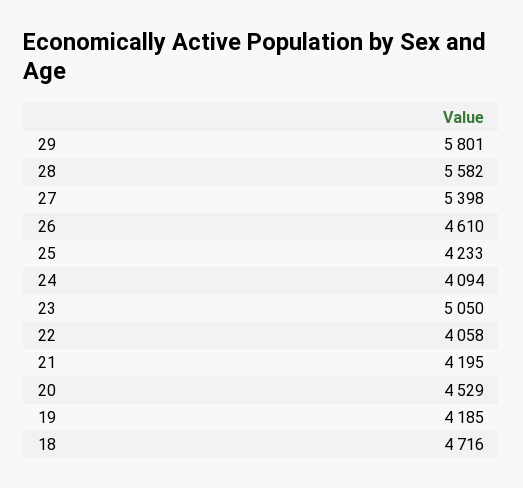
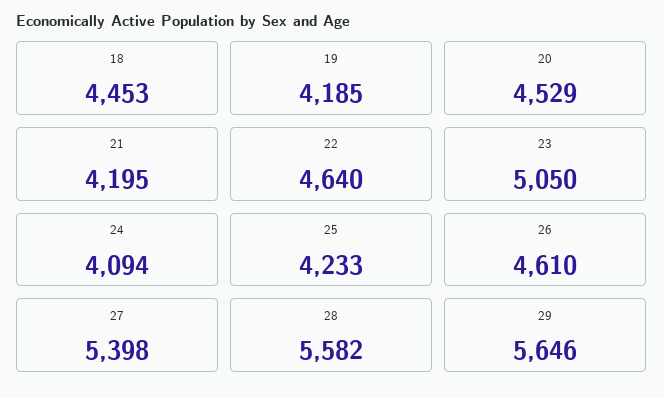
  {
-   "29": 5801,
+   "29": 5646,
    "28": 5582,
    "27": 5398,
    "26": 4610,
    "25": 4233,
    "24": 4094,
    "23": 5050,
-   "22": 4058,
+   "22": 4640,
    "21": 4195,
    "20": 4529,
    "19": 4185,
-   "18": 4716
+   "18": 4453
  }

